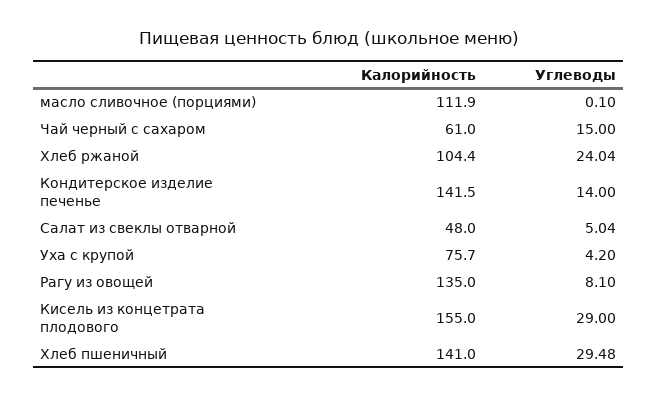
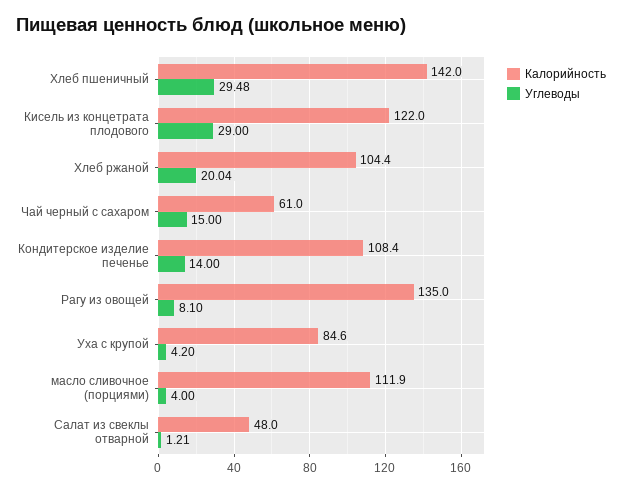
  {
    "Калорийность": {
      "масло сливочное (порциями)": 111.9,
      "Чай черный с сахаром": 61,
      "Хлеб ржаной": 104.4,
-     "Кондитерское изделие печенье": 141.5,
+     "Кондитерское изделие печенье": 108.4,
      "Салат из свеклы отварной": 48,
-     "Уха с крупой": 75.7,
+     "Уха с крупой": 84.6,
      "Рагу из овощей": 135,
-     "Кисель из концетрата плодового": 155,
+     "Кисель из концетрата плодового": 122,
-     "Хлеб пшеничный": 141
+     "Хлеб пшеничный": 142
    },
    "Углеводы": {
-     "масло сливочное (порциями)": 0.1,
+     "масло сливочное (порциями)": 4,
      "Чай черный с сахаром": 15,
-     "Хлеб ржаной": 24.04,
+     "Хлеб ржаной": 20.04,
      "Кондитерское изделие печенье": 14,
-     "Салат из свеклы отварной": 5.04,
+     "Салат из свеклы отварной": 1.21,
      "Уха с крупой": 4.2,
      "Рагу из овощей": 8.1,
      "Кисель из концетрата плодового": 29,
      "Хлеб пшеничный": 29.48
    }
  }

